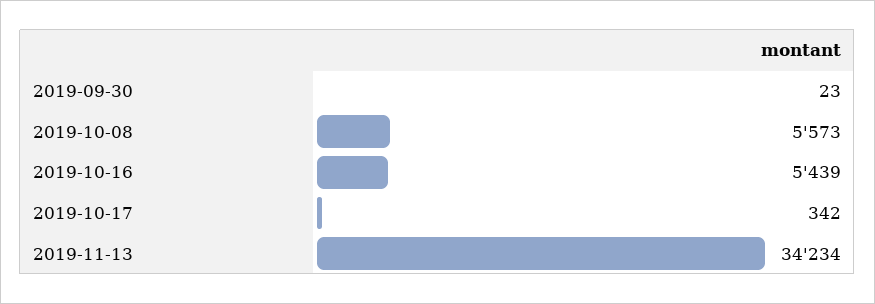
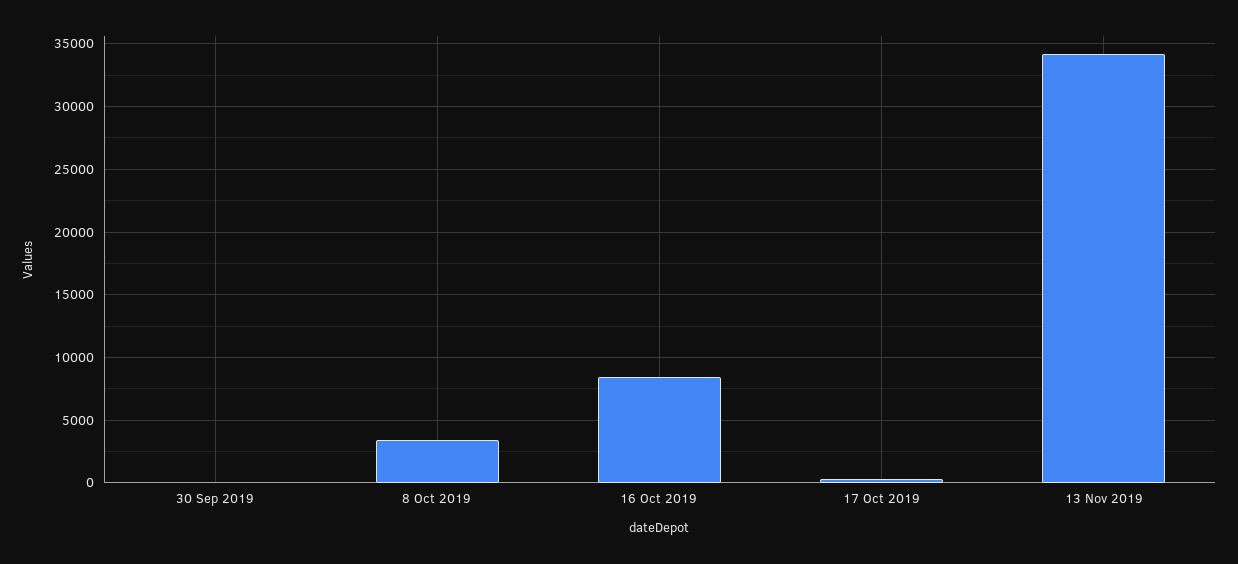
  {
    "2019-09-30": 23,
-   "2019-10-08": 5573,
+   "2019-10-08": 3500,
-   "2019-10-16": 5439,
+   "2019-10-16": 8500,
    "2019-10-17": 342,
    "2019-11-13": 34234
  }

